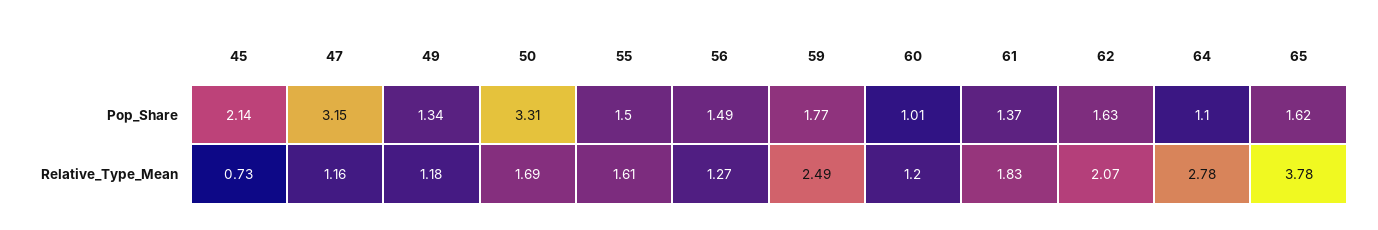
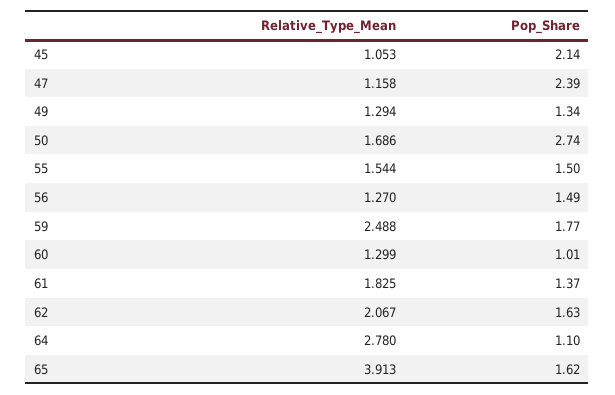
  {
    "45": {
      "Pop_Share": 2.14,
-     "Relative_Type_Mean": 0.73
+     "Relative_Type_Mean": 1.053
    },
    "47": {
-     "Pop_Share": 3.15,
+     "Pop_Share": 2.39,
      "Relative_Type_Mean": 1.158
    },
    "49": {
      "Pop_Share": 1.34,
-     "Relative_Type_Mean": 1.18
+     "Relative_Type_Mean": 1.294
    },
    "50": {
-     "Pop_Share": 3.31,
+     "Pop_Share": 2.74,
      "Relative_Type_Mean": 1.686
    },
    "55": {
      "Pop_Share": 1.5,
-     "Relative_Type_Mean": 1.61
+     "Relative_Type_Mean": 1.544
    },
    "56": {
      "Pop_Share": 1.49,
      "Relative_Type_Mean": 1.27
    },
    "59": {
      "Pop_Share": 1.77,
      "Relative_Type_Mean": 2.488
    },
    "60": {
      "Pop_Share": 1.01,
-     "Relative_Type_Mean": 1.2
+     "Relative_Type_Mean": 1.299
    },
    "61": {
      "Pop_Share": 1.37,
      "Relative_Type_Mean": 1.825
    },
    "62": {
      "Pop_Share": 1.63,
      "Relative_Type_Mean": 2.067
    },
    "64": {
      "Pop_Share": 1.1,
      "Relative_Type_Mean": 2.78
    },
    "65": {
      "Pop_Share": 1.62,
-     "Relative_Type_Mean": 3.78
+     "Relative_Type_Mean": 3.913
    }
  }

